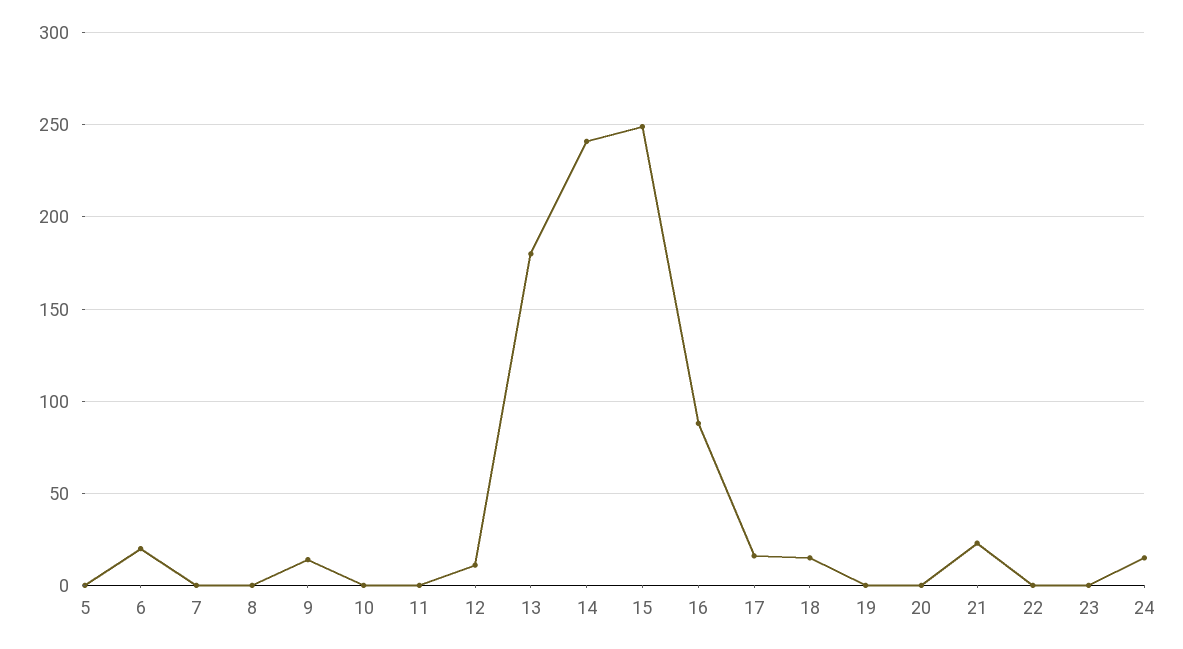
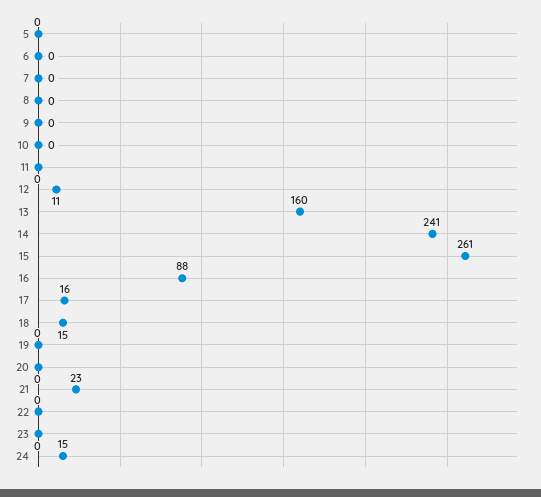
  {
    "5": 0,
-   "6": 20,
+   "6": 0,
    "7": 0,
    "8": 0,
-   "9": 15,
+   "9": 0,
    "10": 0,
    "11": 0,
    "12": 11,
-   "13": 180,
+   "13": 160,
    "14": 241,
-   "15": 250,
+   "15": 261,
    "16": 88,
    "17": 16,
    "18": 15,
    "19": 0,
    "20": 0,
    "21": 23,
    "22": 0,
    "23": 0,
    "24": 15
  }

